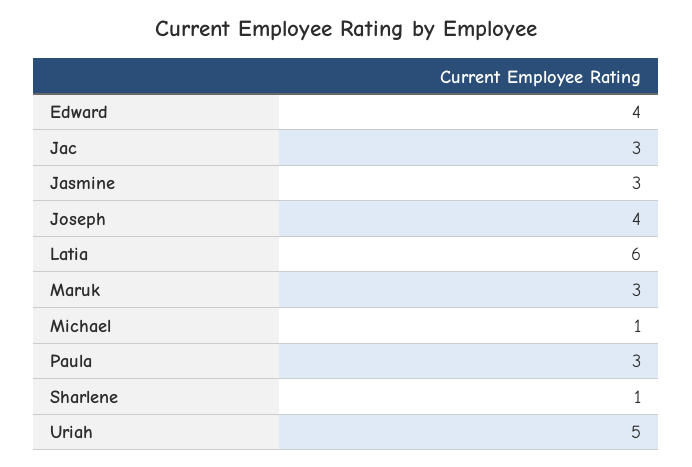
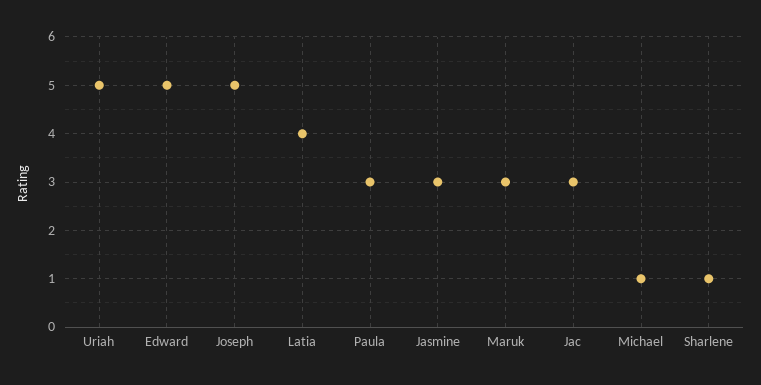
  {
-   "Edward": 4,
+   "Edward": 5,
    "Jac": 3,
    "Jasmine": 3,
-   "Joseph": 4,
+   "Joseph": 5,
-   "Latia": 6,
+   "Latia": 4,
    "Maruk": 3,
    "Michael": 1,
    "Paula": 3,
    "Sharlene": 1,
    "Uriah": 5
  }

